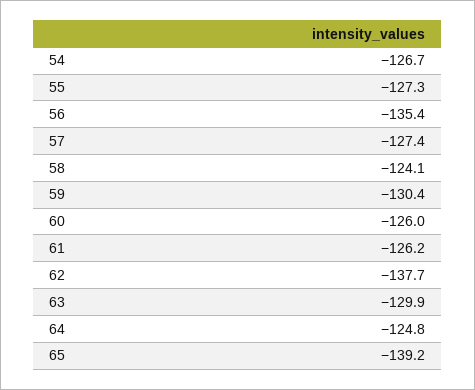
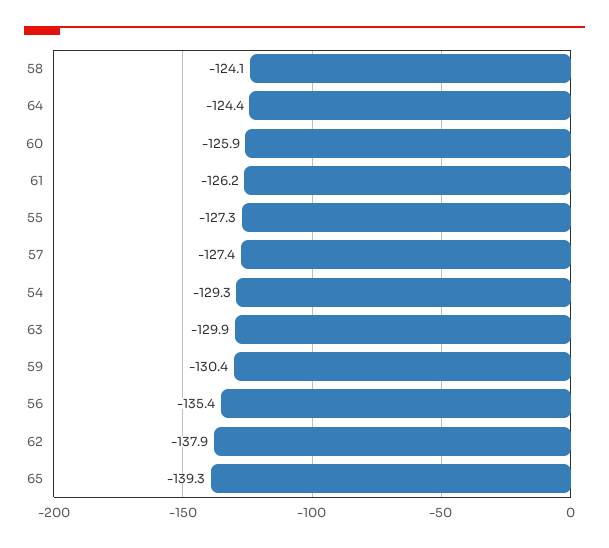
  {
-   "54": -126.7,
+   "54": -129.3,
    "55": -127.3,
    "56": -135.4,
    "57": -127.4,
    "58": -124.1,
    "59": -130.4,
-   "60": -126,
+   "60": -125.9,
    "61": -126.2,
-   "62": -137.7,
+   "62": -137.9,
    "63": -129.9,
-   "64": -124.8,
+   "64": -124.4,
-   "65": -139.2
+   "65": -139.3
  }

